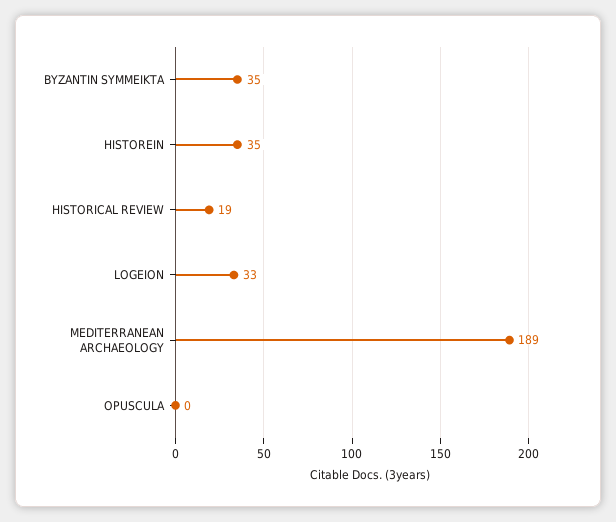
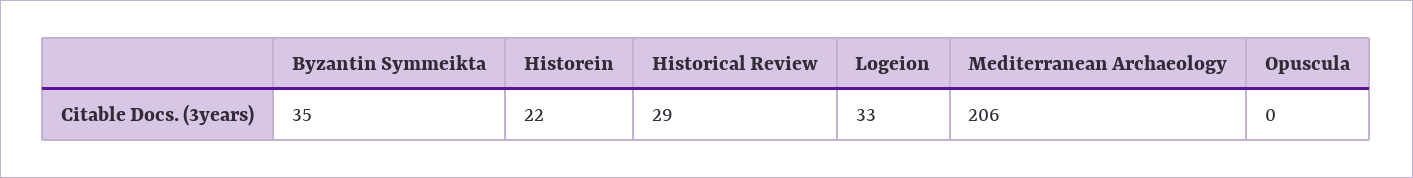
  {
    "BYZANTIN SYMMEIKTA": 35,
-   "HISTOREIN": 35,
+   "HISTOREIN": 22,
-   "HISTORICAL REVIEW": 19,
+   "HISTORICAL REVIEW": 29,
    "LOGEION": 33,
-   "MEDITERRANEAN ARCHAEOLOGY": 189,
+   "MEDITERRANEAN ARCHAEOLOGY": 206,
    "OPUSCULA": 0
  }

